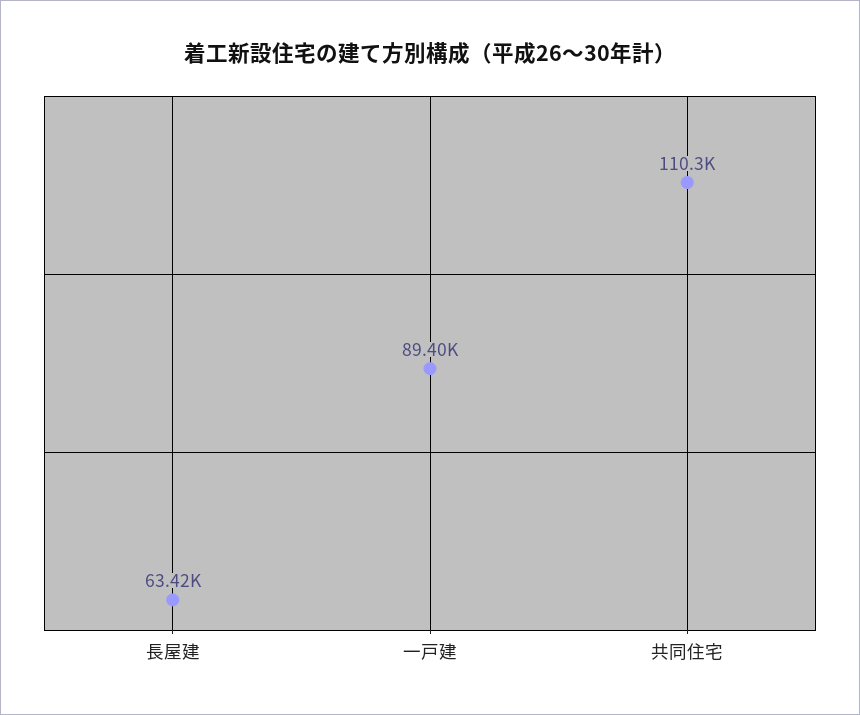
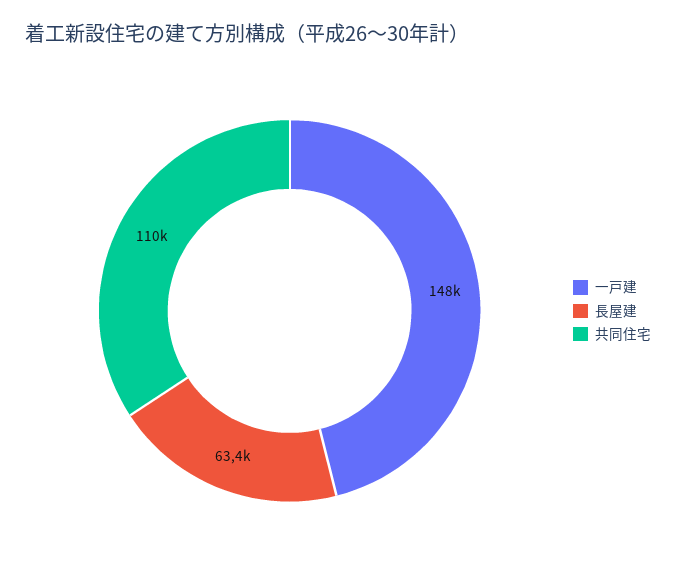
  {
    "長屋建": 63420,
-   "一戸建": 89400,
+   "一戸建": 148000,
    "共同住宅": 110300
  }

